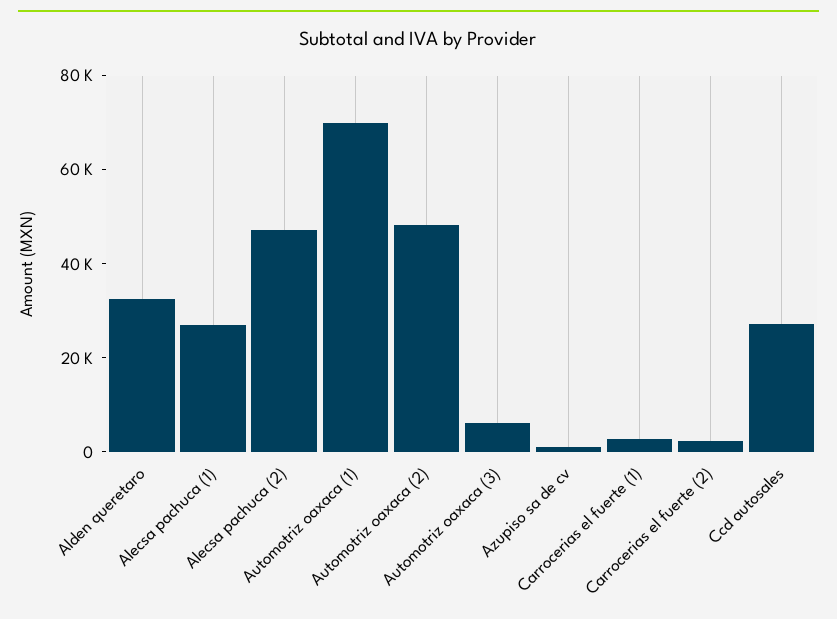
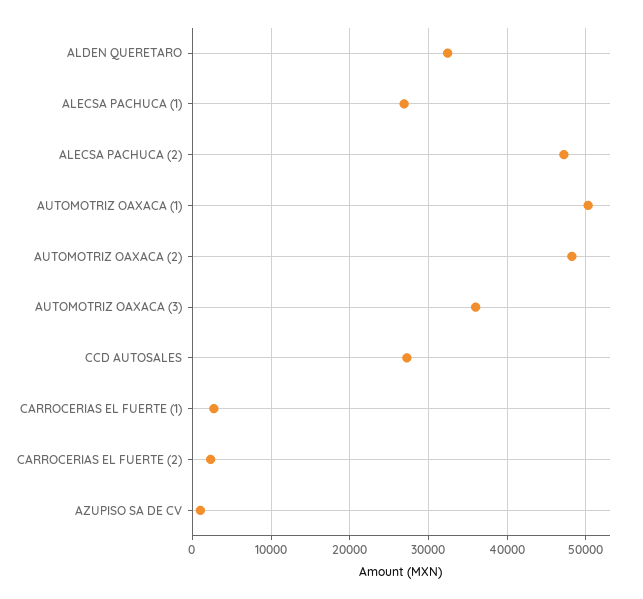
  {
    "Alden queretaro": 32000,
    "Alecsa pachuca (1)": 27000,
    "Alecsa pachuca (2)": 47000,
-   "Automotriz oaxaca (1)": 70000,
+   "Automotriz oaxaca (1)": 50000,
    "Automotriz oaxaca (2)": 48000,
-   "Automotriz oaxaca (3)": 5000,
+   "Automotriz oaxaca (3)": 36000,
    "Azupiso sa de cv": 1000,
    "Carrocerias el fuerte (1)": 3000,
    "Carrocerias el fuerte (2)": 2000,
    "Ccd autosales": 27000
  }

